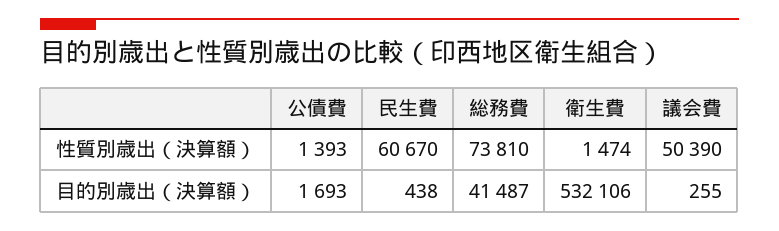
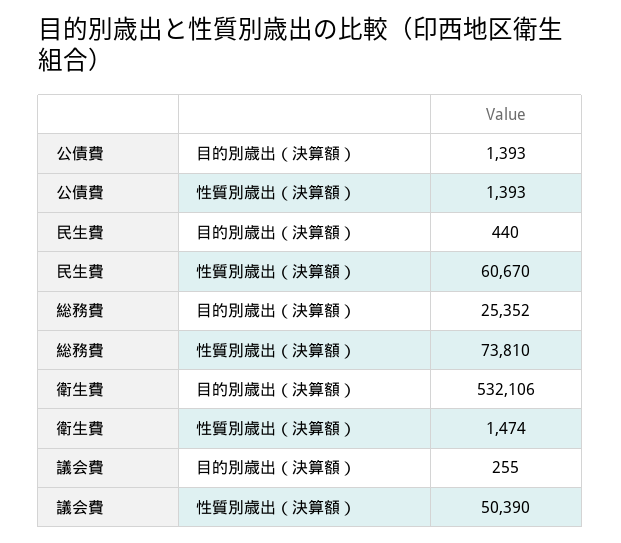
  {
    "公債費": {
      "性質別歳出（決算額）": 1393,
-     "目的別歳出（決算額）": 1693
+     "目的別歳出（決算額）": 1393
    },
    "民生費": {
      "性質別歳出（決算額）": 60670,
-     "目的別歳出（決算額）": 438
+     "目的別歳出（決算額）": 440
    },
    "総務費": {
      "性質別歳出（決算額）": 73810,
-     "目的別歳出（決算額）": 41487
+     "目的別歳出（決算額）": 25352
    },
    "衛生費": {
      "性質別歳出（決算額）": 1474,
      "目的別歳出（決算額）": 532106
    },
    "議会費": {
      "性質別歳出（決算額）": 50390,
      "目的別歳出（決算額）": 255
    }
  }

